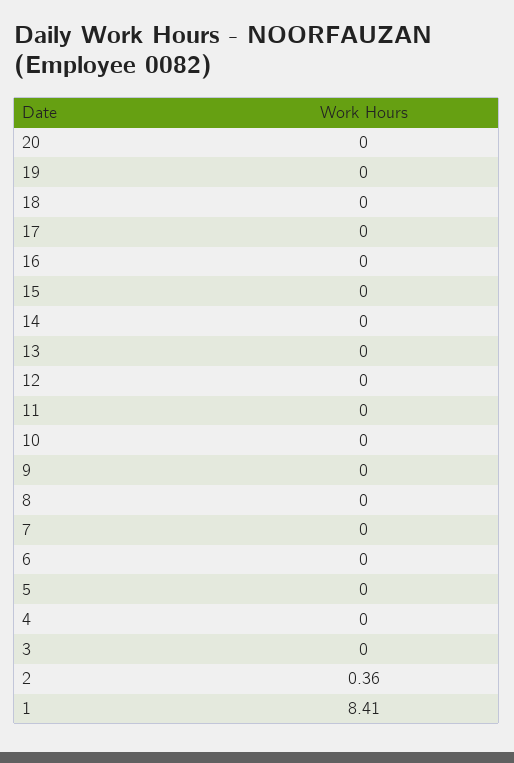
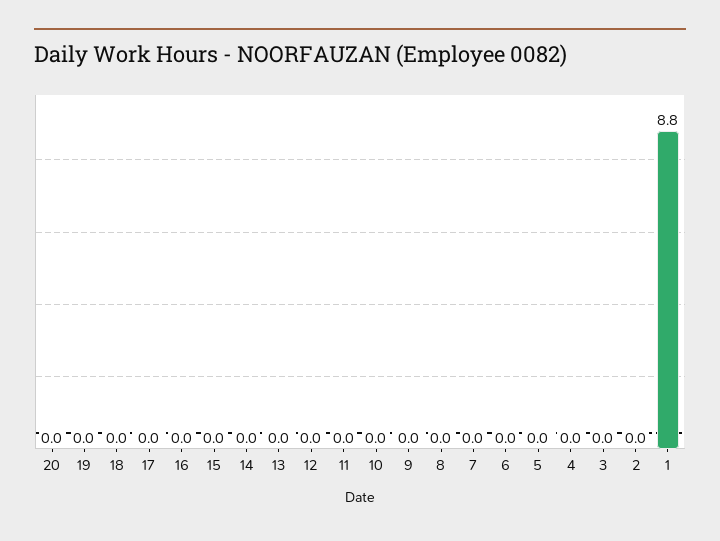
  {
    "20": 0,
    "19": 0,
    "18": 0,
    "17": 0,
    "16": 0,
    "15": 0,
    "14": 0,
    "13": 0,
    "12": 0,
    "11": 0,
    "10": 0,
    "9": 0,
    "8": 0,
    "7": 0,
    "6": 0,
    "5": 0,
    "4": 0,
    "3": 0,
-   "2": 0.36,
+   "2": 0,
-   "1": 8.41
+   "1": 8.8
  }

